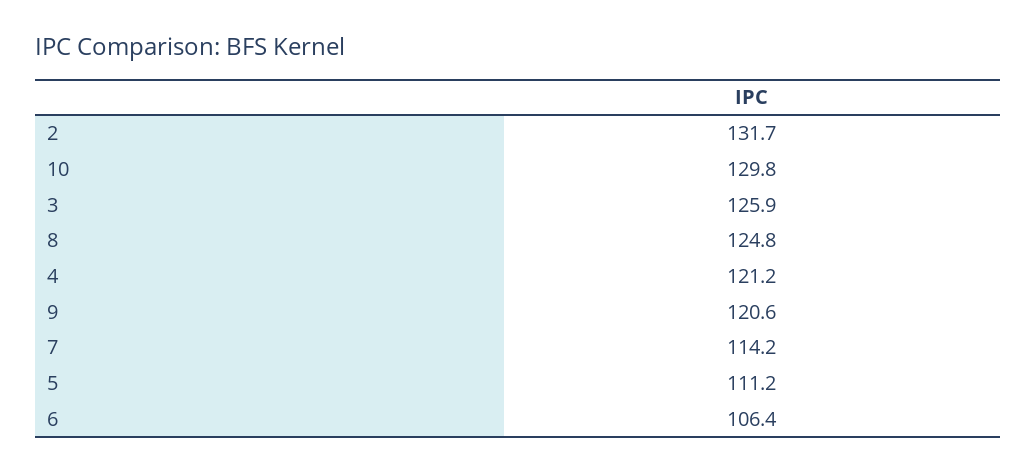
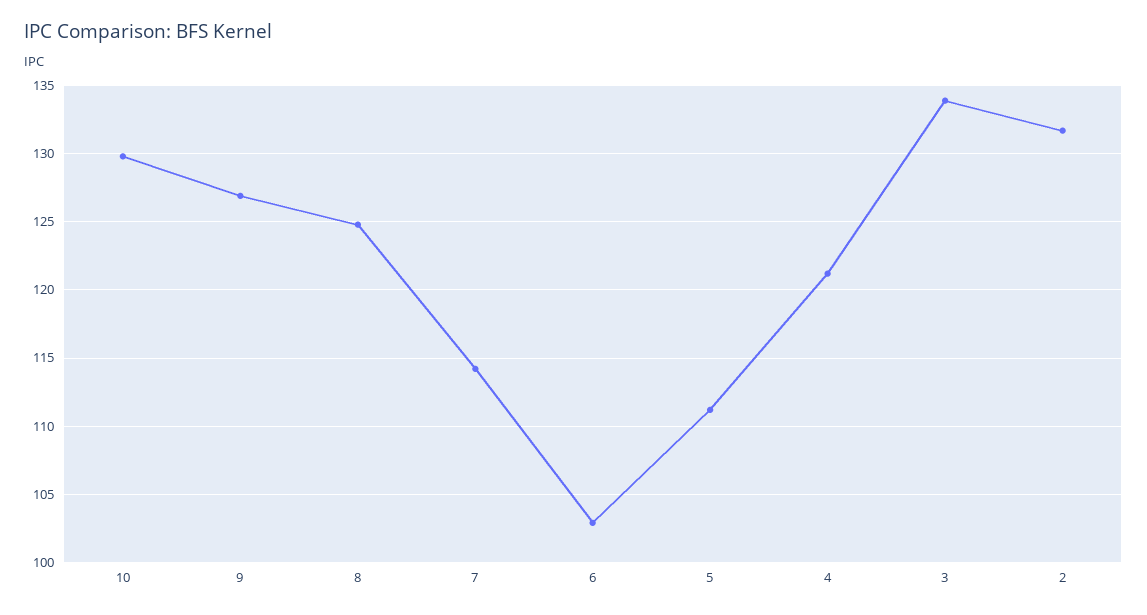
  {
    "2": 131.7,
    "10": 129.8,
-   "3": 125.9,
+   "3": 134,
    "8": 124.8,
    "4": 121.2,
-   "9": 120.6,
+   "9": 127,
    "7": 114.2,
    "5": 111.2,
-   "6": 106.4
+   "6": 103
  }

